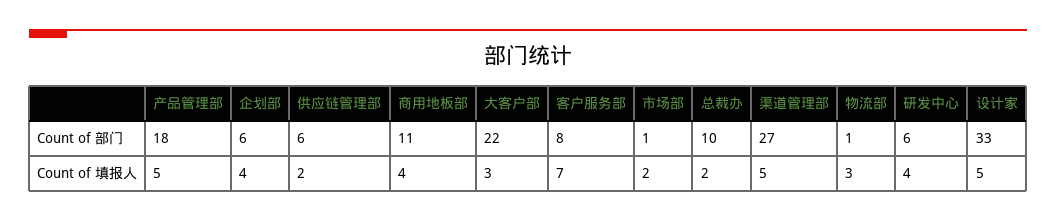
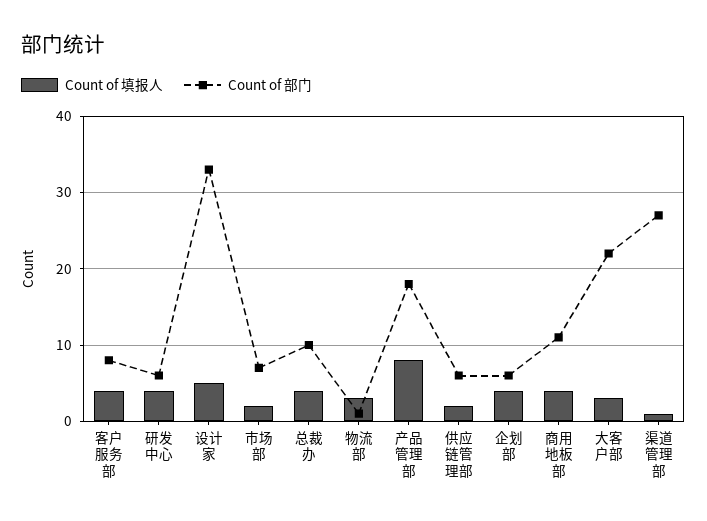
  {
    "Count of 部门": {
      "产品管理部": 18,
      "企划部": 6,
      "供应链管理部": 6,
      "商用地板部": 11,
      "大客户部": 22,
      "客户服务部": 8,
-     "市场部": 1,
+     "市场部": 7,
      "总裁办": 10,
      "渠道管理部": 27,
      "物流部": 1,
      "研发中心": 6,
      "设计家": 33
    },
    "Count of 填报人": {
-     "产品管理部": 5,
+     "产品管理部": 8,
      "企划部": 4,
      "供应链管理部": 2,
      "商用地板部": 4,
      "大客户部": 3,
-     "客户服务部": 7,
+     "客户服务部": 4,
      "市场部": 2,
-     "总裁办": 2,
+     "总裁办": 4,
-     "渠道管理部": 5,
+     "渠道管理部": 1,
      "物流部": 3,
      "研发中心": 4,
      "设计家": 5
    }
  }

